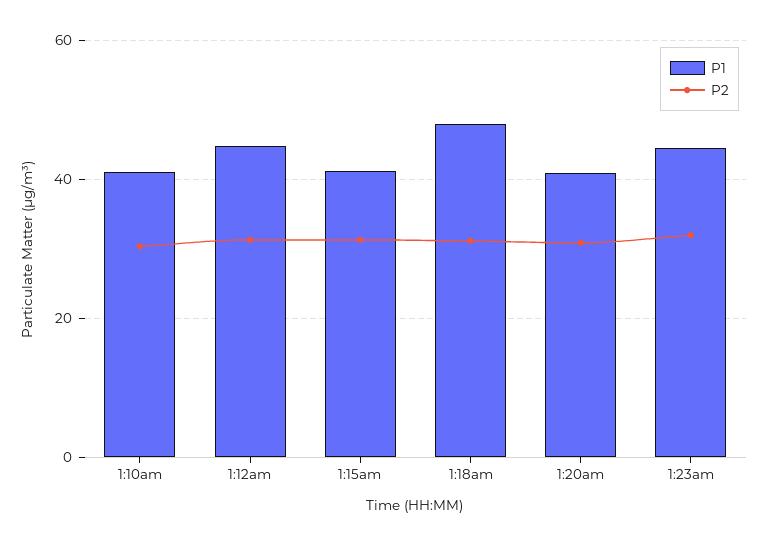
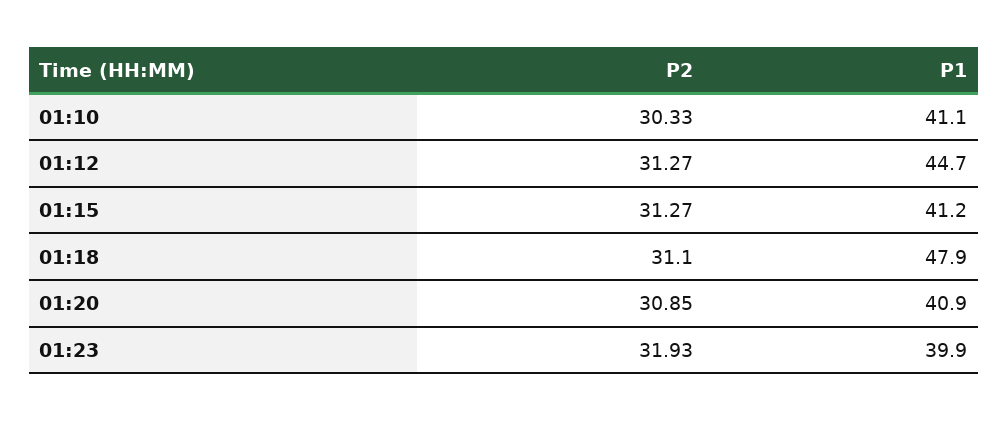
  {
    "P1": {
      "1:10am": 41.1,
      "1:12am": 44.7,
      "1:15am": 41.2,
      "1:18am": 47.9,
      "1:20am": 40.9,
-     "1:23am": 44
+     "1:23am": 39.9
    },
    "P2": {
      "1:10am": 30.33,
      "1:12am": 31.27,
      "1:15am": 31.27,
      "1:18am": 31.1,
      "1:20am": 30.85,
      "1:23am": 31.93
    }
  }

